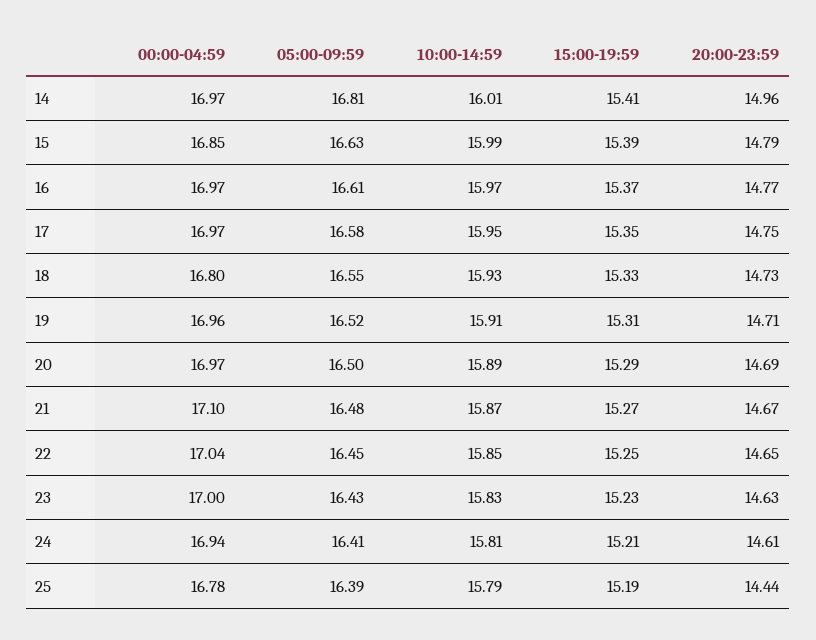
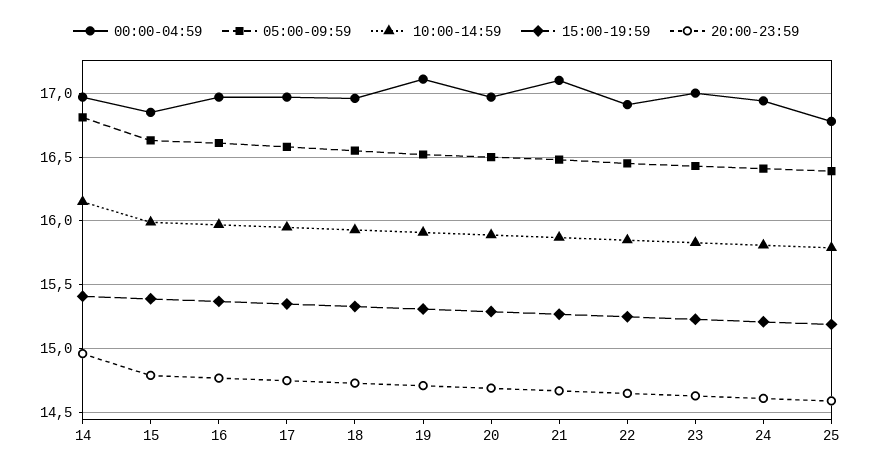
  {
    "00:00-04:59": {
      "14": 16.97,
      "15": 16.85,
      "16": 16.97,
      "17": 16.97,
-     "18": 16.8,
+     "18": 16.95,
-     "19": 16.96,
+     "19": 17.1,
      "20": 16.97,
      "21": 17.1,
-     "22": 17.04,
+     "22": 16.9,
      "23": 17,
      "24": 16.94,
      "25": 16.78
    },
    "05:00-09:59": {
      "14": 16.81,
      "15": 16.63,
      "16": 16.61,
      "17": 16.58,
      "18": 16.55,
      "19": 16.52,
      "20": 16.5,
      "21": 16.48,
      "22": 16.45,
      "23": 16.43,
      "24": 16.41,
      "25": 16.39
    },
    "10:00-14:59": {
-     "14": 16.01,
+     "14": 16.15,
      "15": 15.99,
      "16": 15.97,
      "17": 15.95,
      "18": 15.93,
      "19": 15.91,
      "20": 15.89,
      "21": 15.87,
      "22": 15.85,
      "23": 15.83,
      "24": 15.81,
      "25": 15.79
    },
    "15:00-19:59": {
      "14": 15.41,
      "15": 15.39,
      "16": 15.37,
      "17": 15.35,
      "18": 15.33,
      "19": 15.31,
      "20": 15.29,
      "21": 15.27,
      "22": 15.25,
      "23": 15.23,
      "24": 15.21,
      "25": 15.19
    },
    "20:00-23:59": {
      "14": 14.96,
      "15": 14.79,
      "16": 14.77,
      "17": 14.75,
      "18": 14.73,
      "19": 14.71,
      "20": 14.69,
      "21": 14.67,
      "22": 14.65,
      "23": 14.63,
      "24": 14.61,
-     "25": 14.44
+     "25": 14.6
    }
  }

